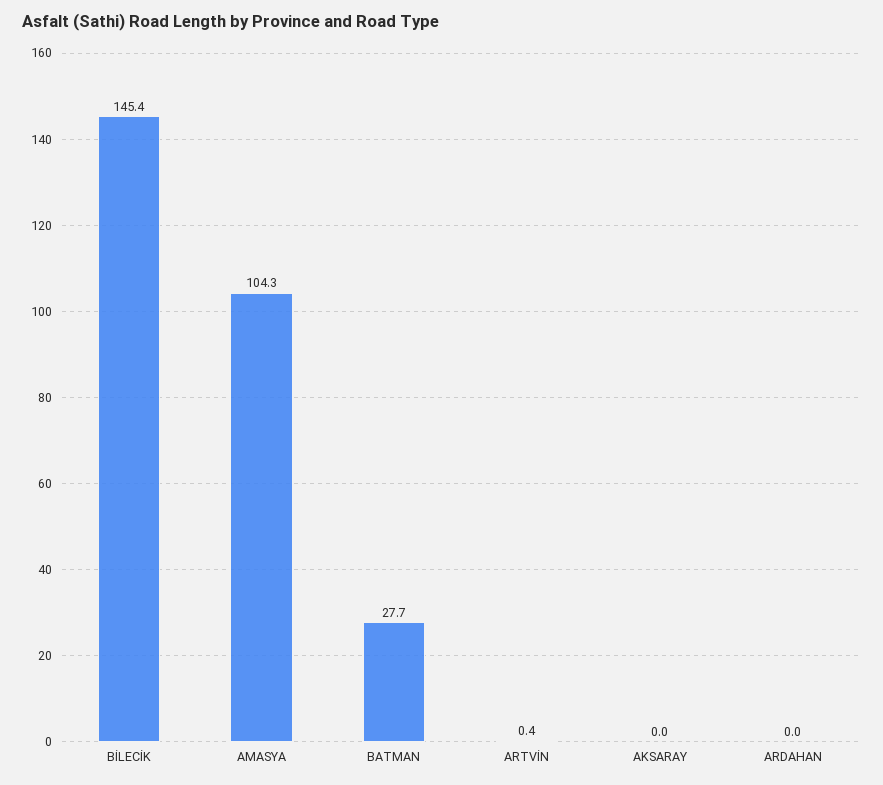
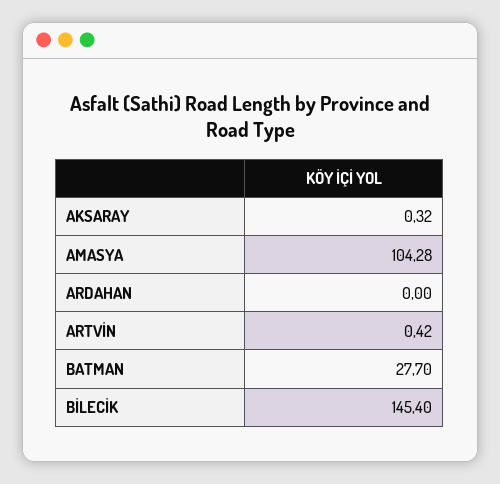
  {
    "BİLECİK": 145.4,
    "AMASYA": 104.28,
    "BATMAN": 27.7,
    "ARTVİN": 0.42,
-   "AKSARAY": 0,
+   "AKSARAY": 0.32,
    "ARDAHAN": 0
  }

